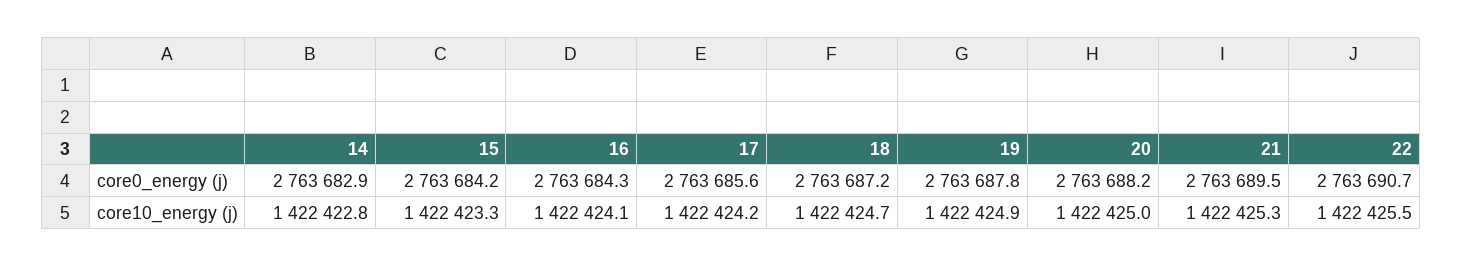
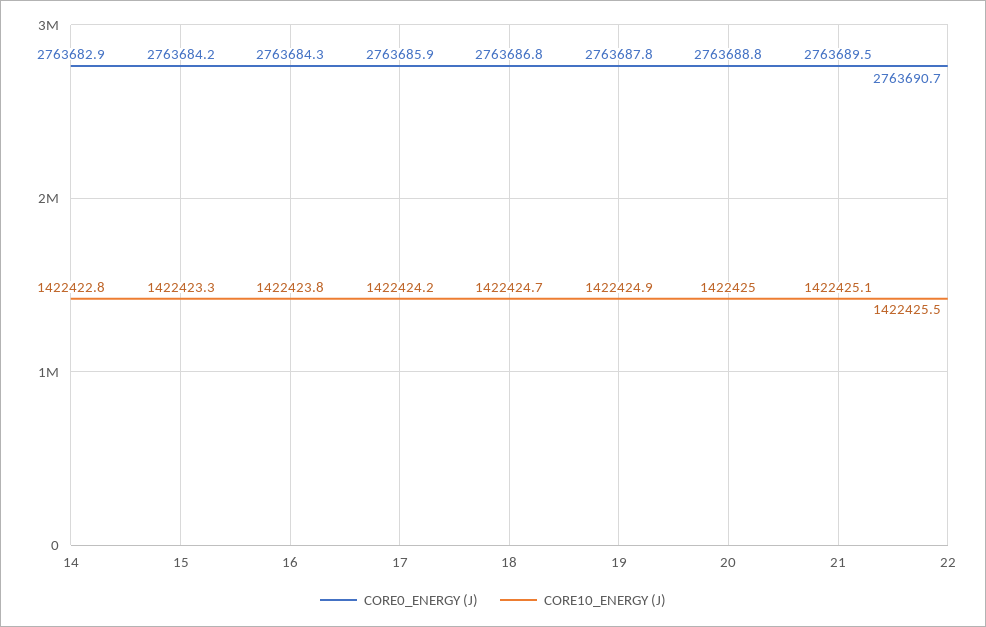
  {
    "core0_energy (j)": {
      "14": 2763682.9,
      "15": 2763684.2,
      "16": 2763684.3,
-     "17": 2763685.6,
+     "17": 2763685.9,
-     "18": 2763687.2,
+     "18": 2763686.8,
      "19": 2763687.8,
-     "20": 2763688.2,
+     "20": 2763688.8,
      "21": 2763689.5,
      "22": 2763690.7
    },
    "core10_energy (j)": {
      "14": 1422422.8,
      "15": 1422423.3,
-     "16": 1422424.1,
+     "16": 1422423.8,
      "17": 1422424.2,
      "18": 1422424.7,
      "19": 1422424.9,
      "20": 1422425,
-     "21": 1422425.3,
+     "21": 1422425.1,
      "22": 1422425.5
    }
  }

